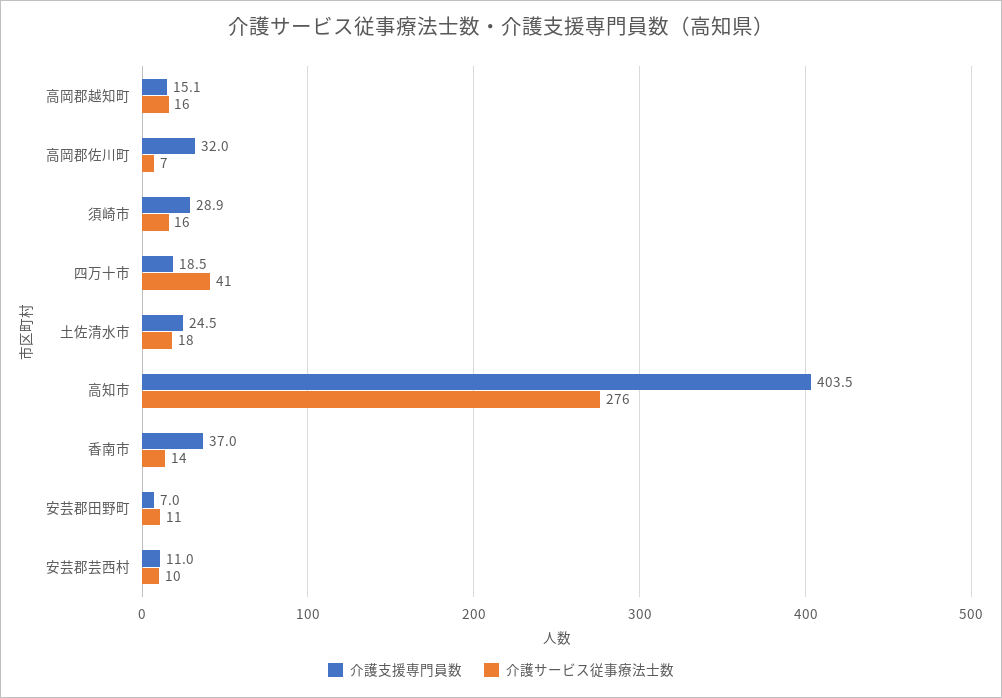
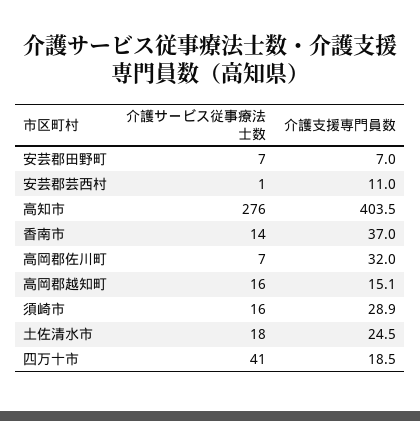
  {
    "介護支援専門員数": {
      "高岡郡越知町": 15.1,
      "高岡郡佐川町": 32,
      "須崎市": 28.9,
      "四万十市": 18.5,
      "土佐清水市": 24.5,
      "高知市": 403.5,
      "香南市": 37,
      "安芸郡田野町": 7,
      "安芸郡芸西村": 11
    },
    "介護サービス従事療法士数": {
      "高岡郡越知町": 16,
      "高岡郡佐川町": 7,
      "須崎市": 16,
      "四万十市": 41,
      "土佐清水市": 18,
      "高知市": 276,
      "香南市": 14,
-     "安芸郡田野町": 11,
+     "安芸郡田野町": 7,
-     "安芸郡芸西村": 10
+     "安芸郡芸西村": 1
    }
  }

